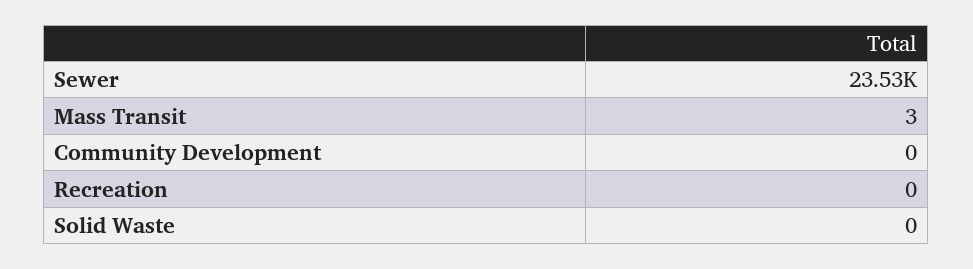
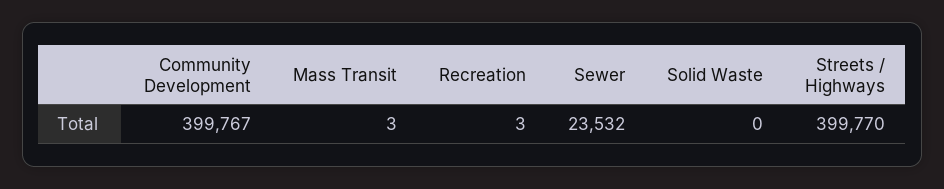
  {
    "Sewer": 23532,
    "Mass Transit": 3,
-   "Community Development": 0,
+   "Community Development": 399767,
-   "Recreation": 0,
+   "Recreation": 3,
-   "Solid Waste": 0
+   "Solid Waste": 0,
+   "Streets / Highways": 399770
  }

